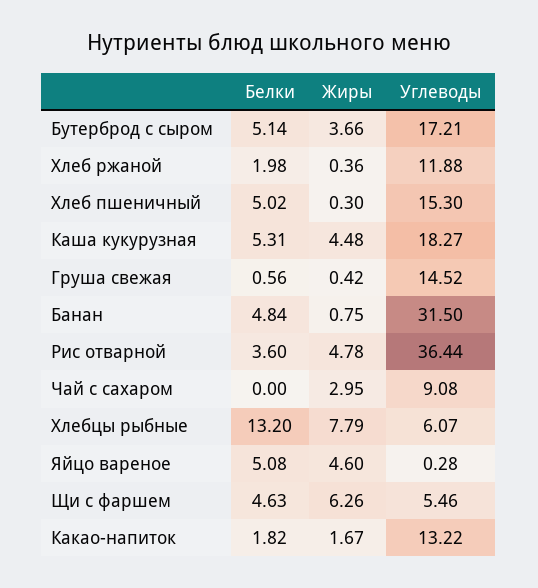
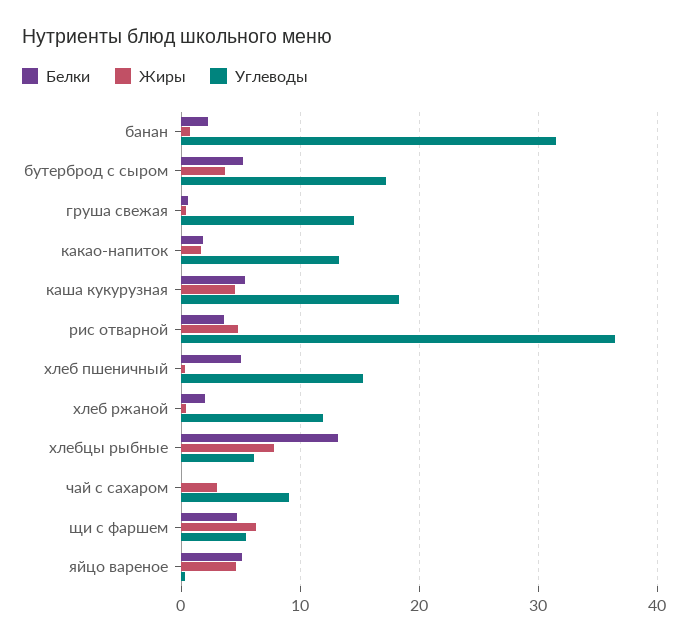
  {
    "Белки": {
      "Бутерброд с сыром": 5.14,
      "Хлеб ржаной": 1.98,
      "Хлеб пшеничный": 5.02,
      "Каша кукурузная": 5.31,
      "Груша свежая": 0.56,
-     "Банан": 4.84,
+     "Банан": 2,
      "Рис отварной": 3.6,
      "Чай с сахаром": 0,
      "Хлебцы рыбные": 13.2,
      "Яйцо вареное": 5.08,
      "Щи с фаршем": 4.63,
      "Какао-напиток": 1.82
    },
    "Жиры": {
      "Бутерброд с сыром": 3.66,
      "Хлеб ржаной": 0.36,
      "Хлеб пшеничный": 0.3,
      "Каша кукурузная": 4.48,
      "Груша свежая": 0.42,
      "Банан": 0.75,
      "Рис отварной": 4.78,
      "Чай с сахаром": 2.95,
      "Хлебцы рыбные": 7.79,
      "Яйцо вареное": 4.6,
      "Щи с фаршем": 6.26,
      "Какао-напиток": 1.67
    },
    "Углеводы": {
      "Бутерброд с сыром": 17.21,
      "Хлеб ржаной": 11.88,
      "Хлеб пшеничный": 15.3,
      "Каша кукурузная": 18.27,
      "Груша свежая": 14.52,
      "Банан": 31.5,
      "Рис отварной": 36.44,
      "Чай с сахаром": 9.08,
      "Хлебцы рыбные": 6.07,
      "Яйцо вареное": 0.28,
      "Щи с фаршем": 5.46,
      "Какао-напиток": 13.22
    }
  }

